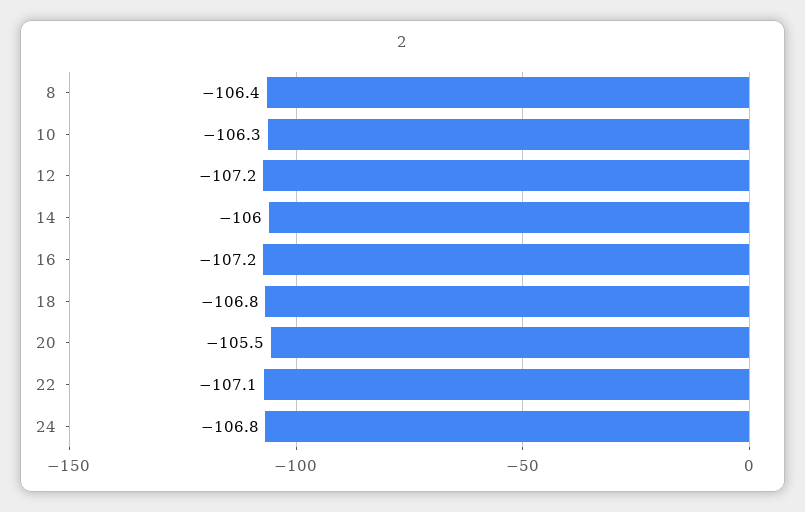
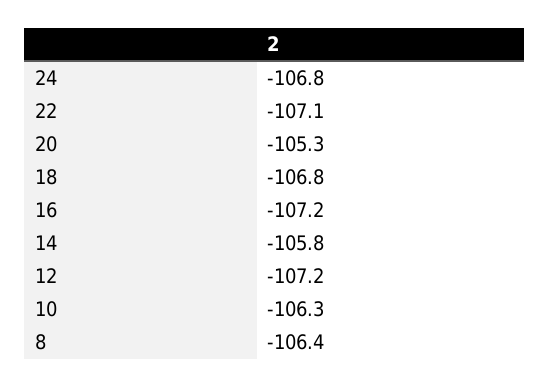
  {
    "8": -106.4,
    "10": -106.3,
    "12": -107.2,
-   "14": -106,
+   "14": -105.8,
    "16": -107.2,
    "18": -106.8,
-   "20": -105.5,
+   "20": -105.3,
    "22": -107.1,
    "24": -106.8
  }

